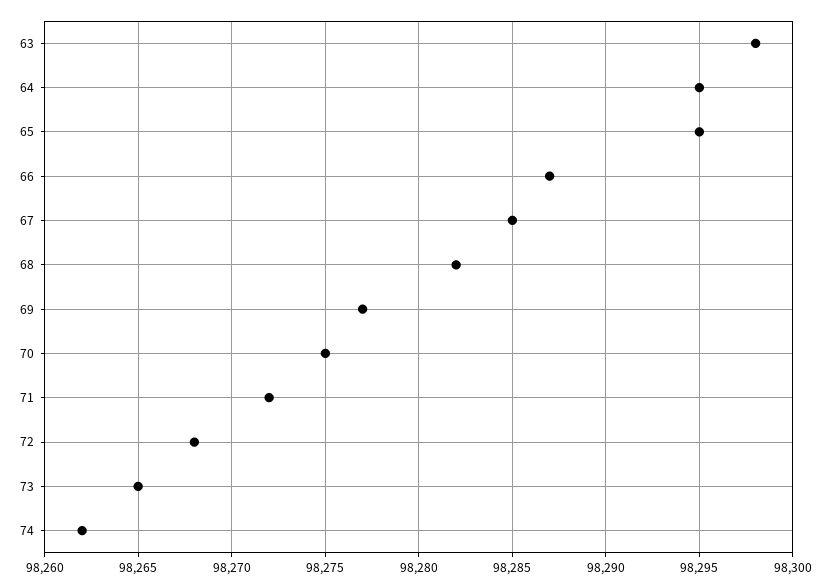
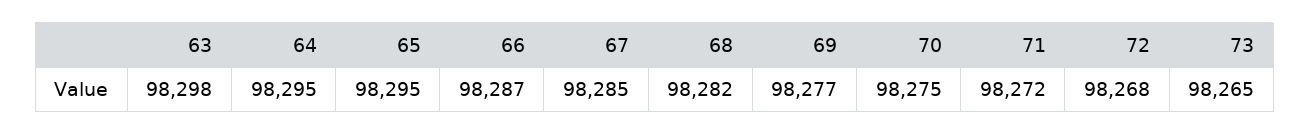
  {
    "63": 98298,
    "64": 98295,
    "65": 98295,
    "66": 98287,
    "67": 98285,
    "68": 98282,
    "69": 98277,
    "70": 98275,
    "71": 98272,
    "72": 98268,
-   "73": 98265,
+   "73": 98265
-   "74": 98262
  }

